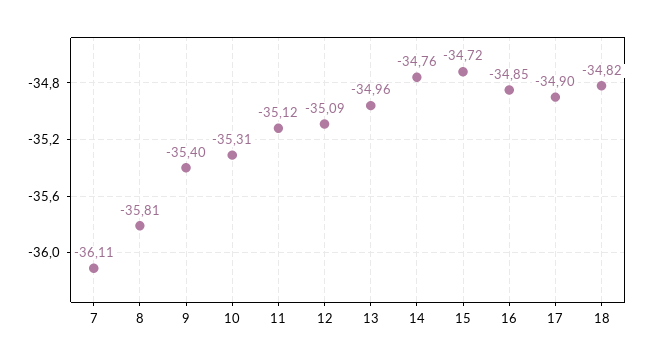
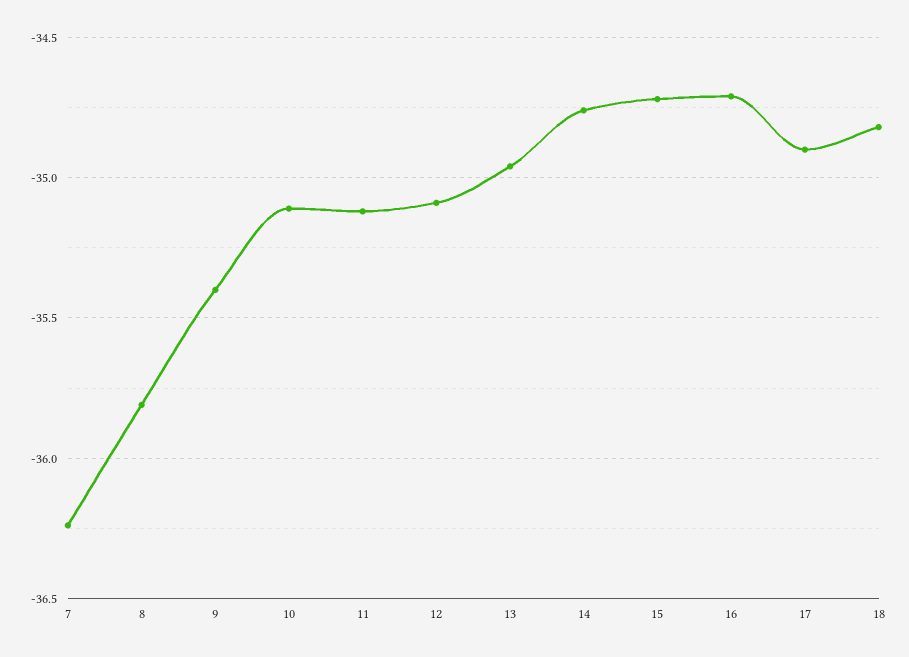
  {
-   "7": -36.11,
+   "7": -36.25,
    "8": -35.81,
    "9": -35.4,
-   "10": -35.31,
+   "10": -35.1,
    "11": -35.12,
    "12": -35.09,
    "13": -34.96,
    "14": -34.76,
    "15": -34.72,
-   "16": -34.85,
+   "16": -34.7,
    "17": -34.9,
    "18": -34.82
  }

